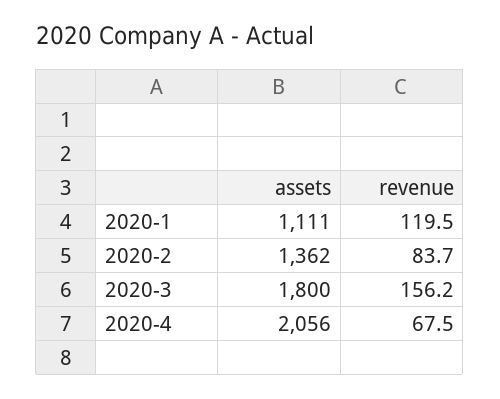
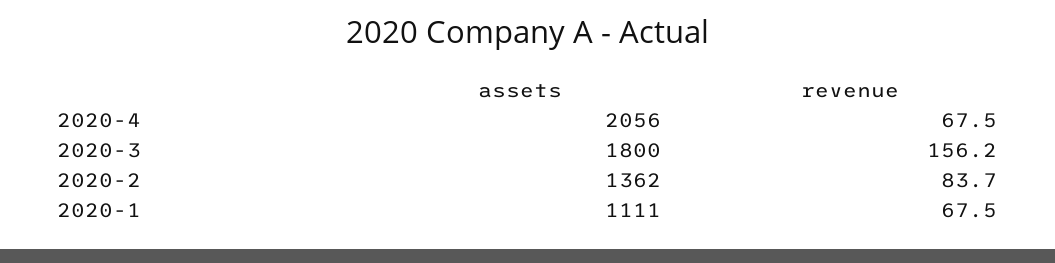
  {
    "assets": {
      "2020-1": 1111,
      "2020-2": 1362,
      "2020-3": 1800,
      "2020-4": 2056
    },
    "revenue": {
-     "2020-1": 119.5,
+     "2020-1": 67.5,
      "2020-2": 83.7,
      "2020-3": 156.2,
      "2020-4": 67.5
    }
  }

